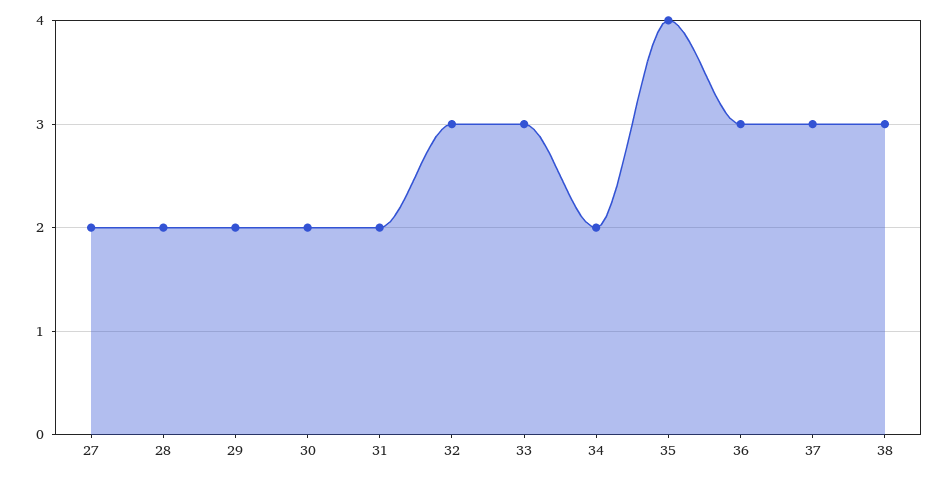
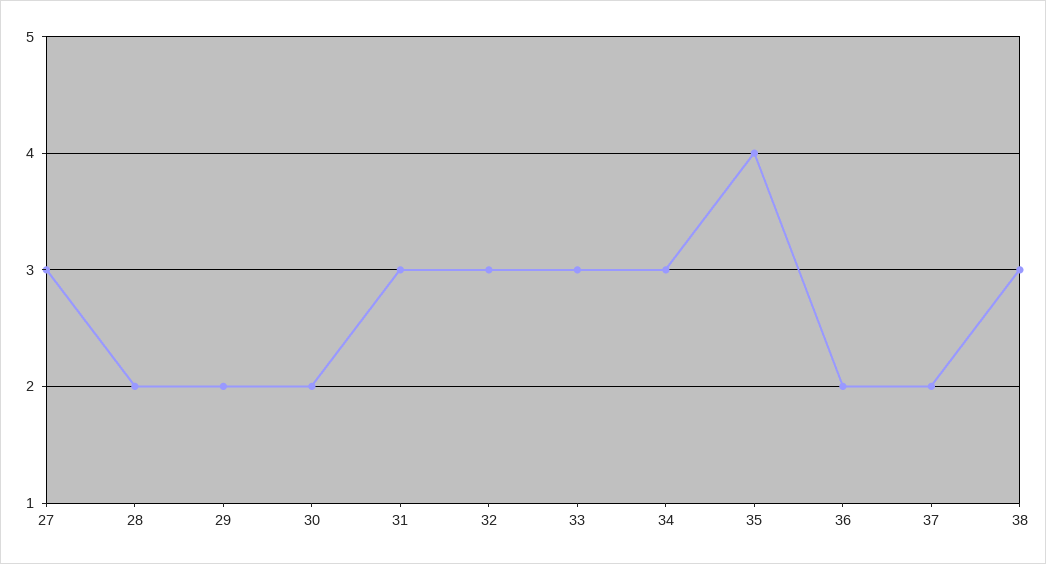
  {
-   "27": 2,
+   "27": 3,
    "28": 2,
    "29": 2,
    "30": 2,
-   "31": 2,
+   "31": 3,
    "32": 3,
    "33": 3,
-   "34": 2,
+   "34": 3,
    "35": 4,
-   "36": 3,
+   "36": 2,
-   "37": 3,
+   "37": 2,
    "38": 3
  }

